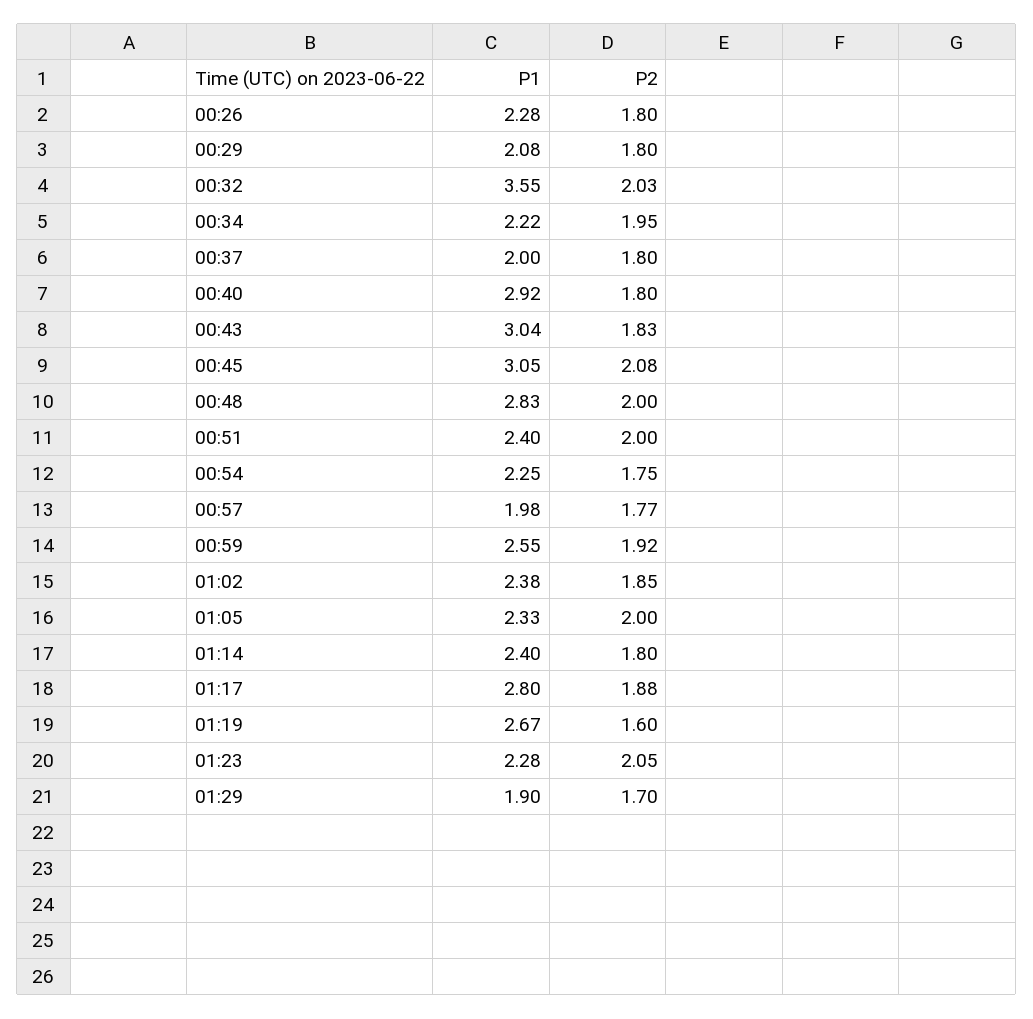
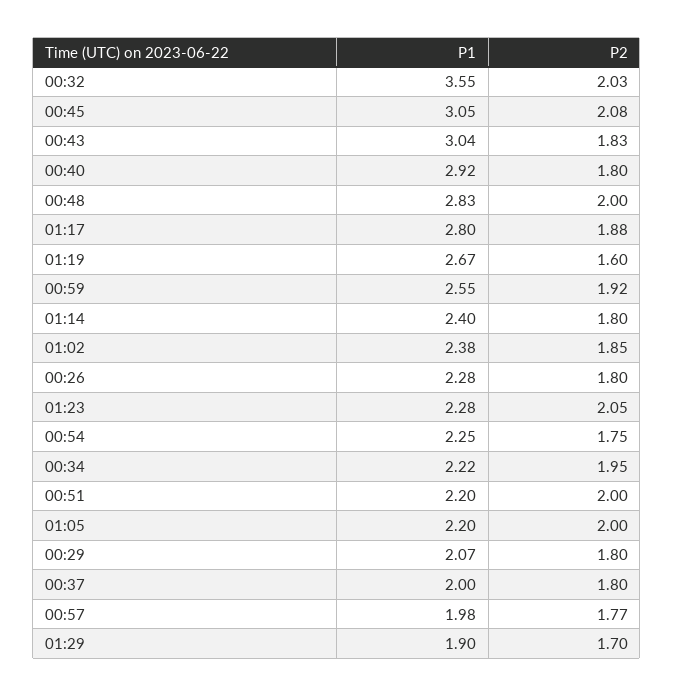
  {
    "P1": {
      "00:26": 2.28,
-     "00:29": 2.08,
+     "00:29": 2.07,
      "00:32": 3.55,
      "00:34": 2.22,
      "00:37": 2,
      "00:40": 2.92,
      "00:43": 3.04,
      "00:45": 3.05,
      "00:48": 2.83,
-     "00:51": 2.4,
+     "00:51": 2.2,
      "00:54": 2.25,
      "00:57": 1.98,
      "00:59": 2.55,
      "01:02": 2.38,
-     "01:05": 2.33,
+     "01:05": 2.2,
      "01:14": 2.4,
      "01:17": 2.8,
      "01:19": 2.67,
      "01:23": 2.28,
      "01:29": 1.9
    },
    "P2": {
      "00:26": 1.8,
      "00:29": 1.8,
      "00:32": 2.03,
      "00:34": 1.95,
      "00:37": 1.8,
      "00:40": 1.8,
      "00:43": 1.83,
      "00:45": 2.08,
      "00:48": 2,
      "00:51": 2,
      "00:54": 1.75,
      "00:57": 1.77,
      "00:59": 1.92,
      "01:02": 1.85,
      "01:05": 2,
      "01:14": 1.8,
      "01:17": 1.88,
      "01:19": 1.6,
      "01:23": 2.05,
      "01:29": 1.7
    }
  }

